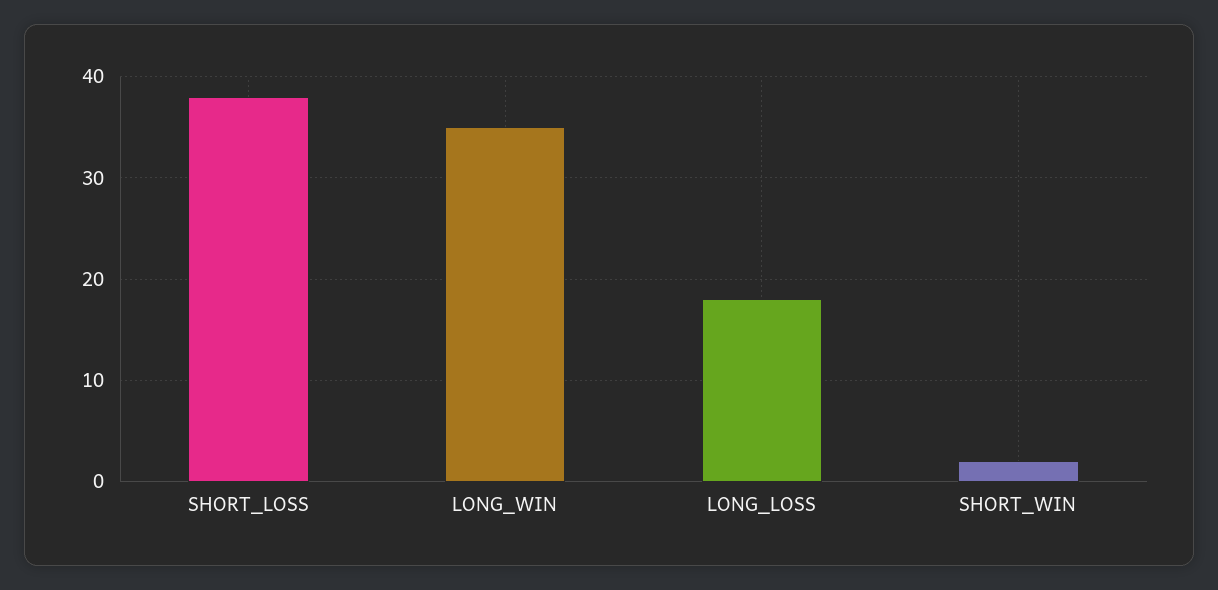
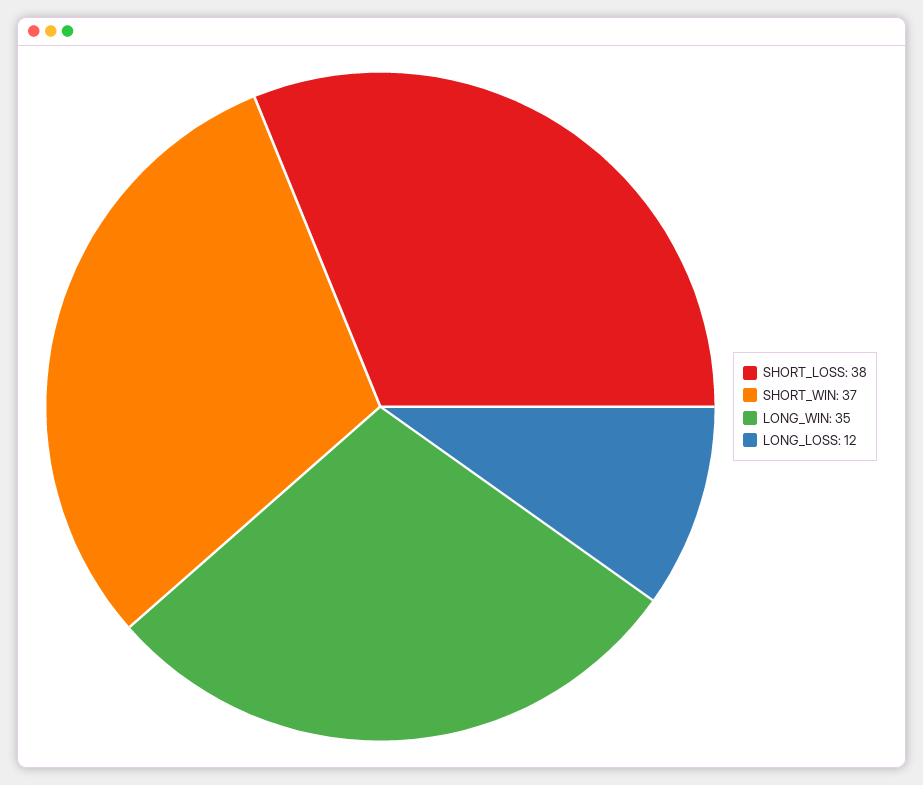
  {
    "SHORT_LOSS": 38,
    "LONG_WIN": 35,
-   "LONG_LOSS": 18,
+   "LONG_LOSS": 12,
-   "SHORT_WIN": 2
+   "SHORT_WIN": 37
  }

